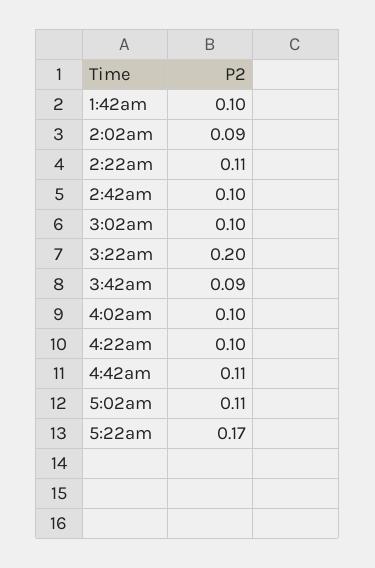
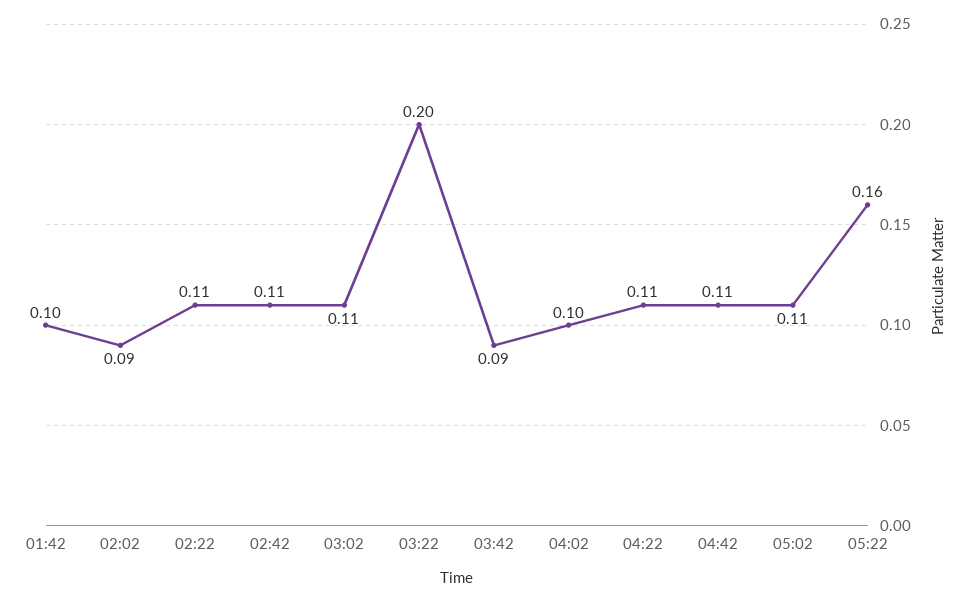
  {
    "1:42am": 0.1,
    "2:02am": 0.09,
    "2:22am": 0.11,
-   "2:42am": 0.1,
+   "2:42am": 0.11,
-   "3:02am": 0.1,
+   "3:02am": 0.11,
    "3:22am": 0.2,
    "3:42am": 0.09,
    "4:02am": 0.1,
-   "4:22am": 0.1,
+   "4:22am": 0.11,
    "4:42am": 0.11,
    "5:02am": 0.11,
-   "5:22am": 0.17
+   "5:22am": 0.16
  }

